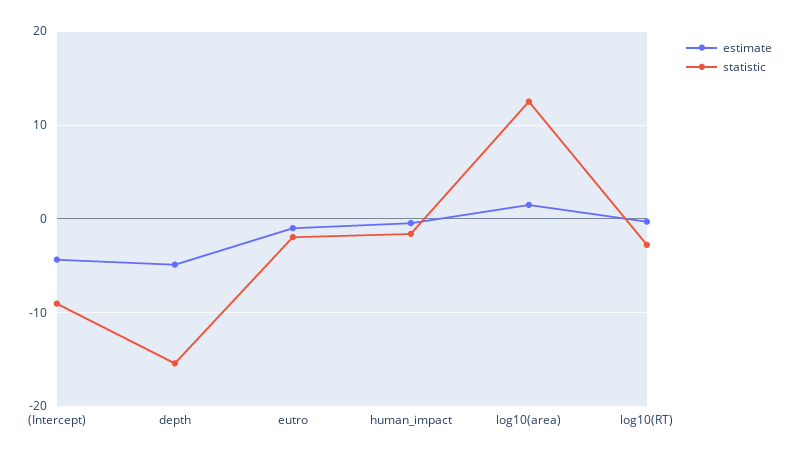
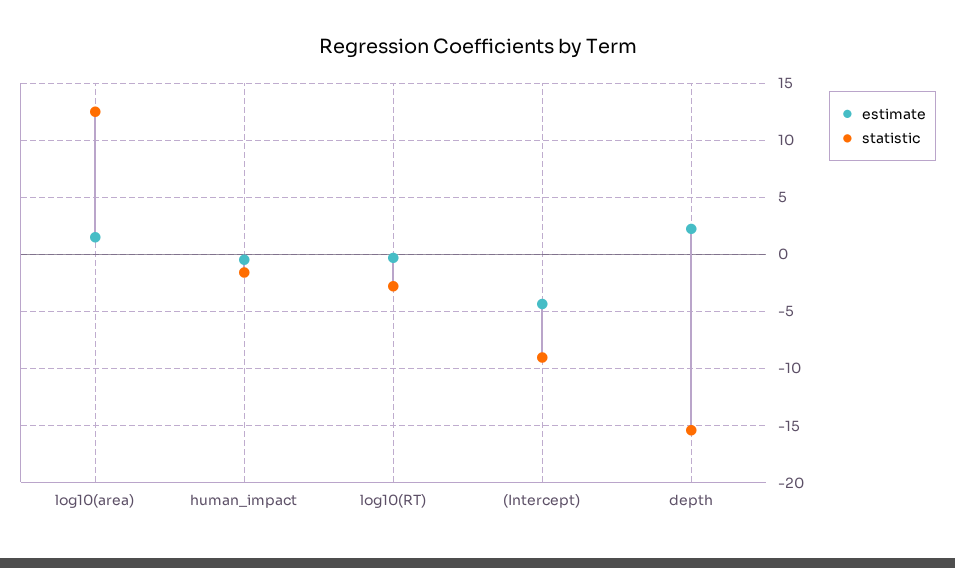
  {
    "estimate": {
      "(Intercept)": -4,
-     "depth": -5,
+     "depth": 2,
-     "eutro": -1,
      "human_impact": 0,
      "log10(area)": 1,
      "log10(RT)": 0
    },
    "statistic": {
      "(Intercept)": -9,
      "depth": -15,
-     "eutro": -2,
      "human_impact": -2,
      "log10(area)": 13,
      "log10(RT)": -3
    }
  }

